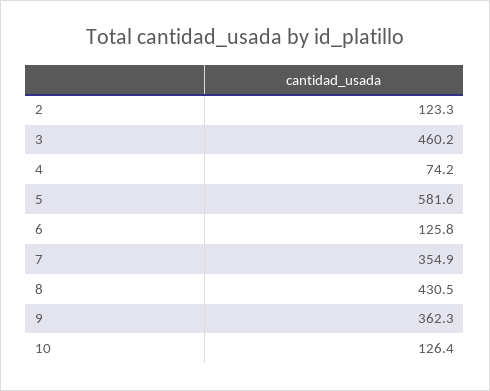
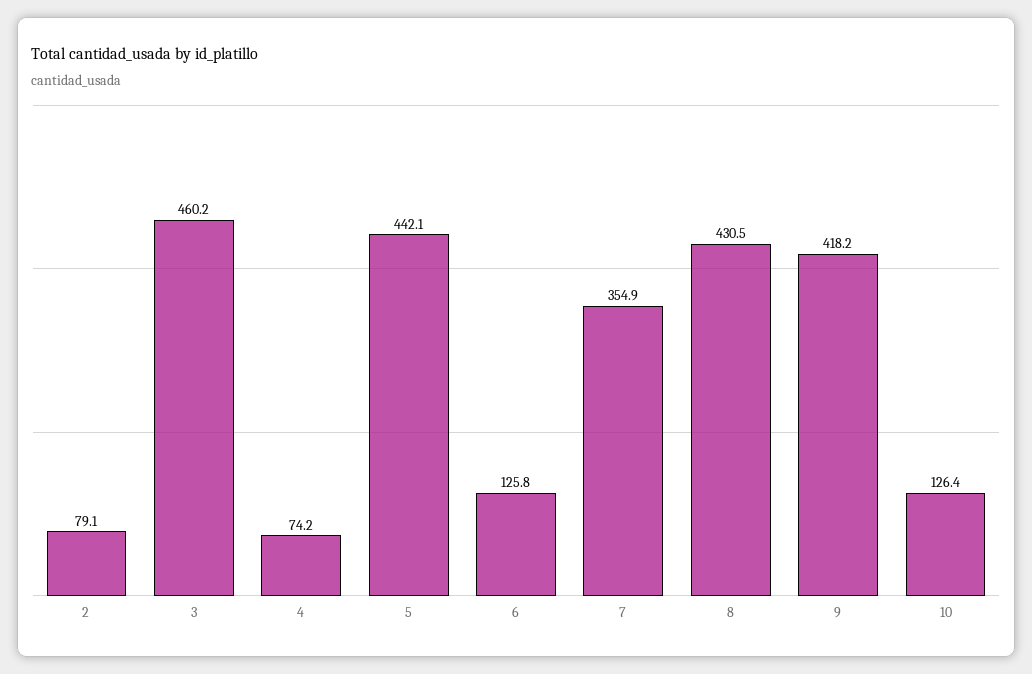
  {
-   "2": 123.3,
+   "2": 79.1,
    "3": 460.2,
    "4": 74.2,
-   "5": 581.6,
+   "5": 442.1,
    "6": 125.8,
    "7": 354.9,
    "8": 430.5,
-   "9": 362.3,
+   "9": 418.2,
    "10": 126.4
  }

